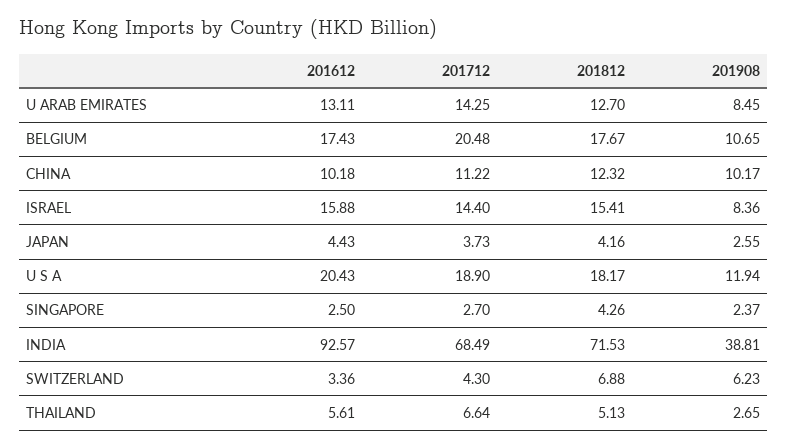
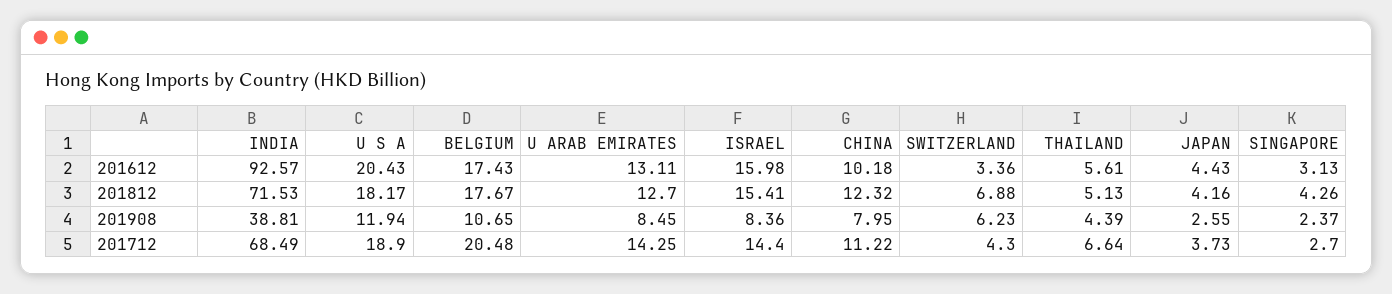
  {
    "201612": {
      "U ARAB EMIRATES": 13.11,
      "BELGIUM": 17.43,
      "CHINA": 10.18,
-     "ISRAEL": 15.88,
+     "ISRAEL": 15.98,
      "JAPAN": 4.43,
      "U S A": 20.43,
-     "SINGAPORE": 2.5,
+     "SINGAPORE": 3.13,
      "INDIA": 92.57,
      "SWITZERLAND": 3.36,
      "THAILAND": 5.61
    },
    "201712": {
      "U ARAB EMIRATES": 14.25,
      "BELGIUM": 20.48,
      "CHINA": 11.22,
      "ISRAEL": 14.4,
      "JAPAN": 3.73,
      "U S A": 18.9,
      "SINGAPORE": 2.7,
      "INDIA": 68.49,
      "SWITZERLAND": 4.3,
      "THAILAND": 6.64
    },
    "201812": {
      "U ARAB EMIRATES": 12.7,
      "BELGIUM": 17.67,
      "CHINA": 12.32,
      "ISRAEL": 15.41,
      "JAPAN": 4.16,
      "U S A": 18.17,
      "SINGAPORE": 4.26,
      "INDIA": 71.53,
      "SWITZERLAND": 6.88,
      "THAILAND": 5.13
    },
    "201908": {
      "U ARAB EMIRATES": 8.45,
      "BELGIUM": 10.65,
-     "CHINA": 10.17,
+     "CHINA": 7.95,
      "ISRAEL": 8.36,
      "JAPAN": 2.55,
      "U S A": 11.94,
      "SINGAPORE": 2.37,
      "INDIA": 38.81,
      "SWITZERLAND": 6.23,
-     "THAILAND": 2.65
+     "THAILAND": 4.39
    }
  }

